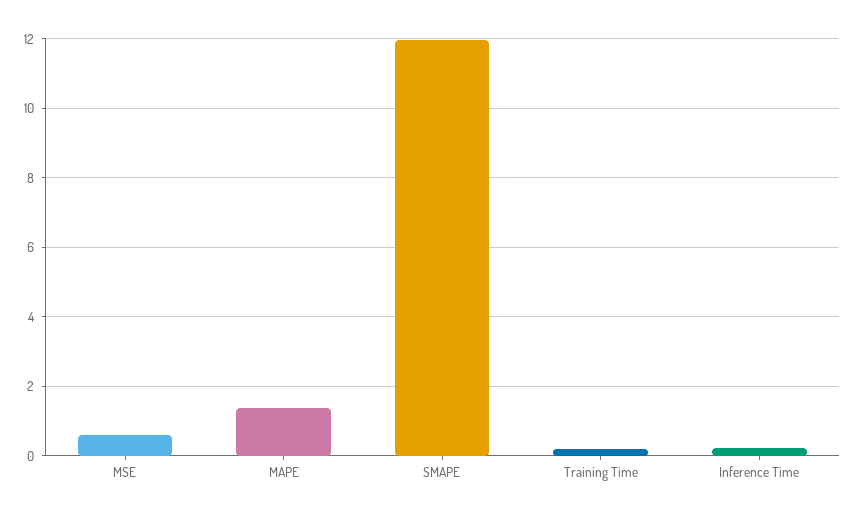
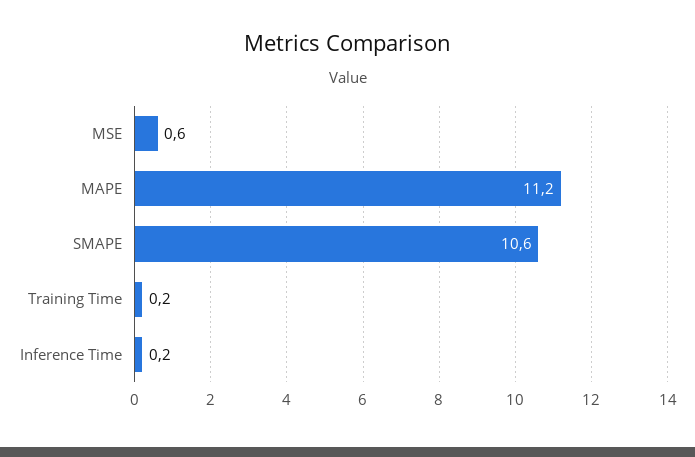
  {
    "MSE": 0.6,
-   "MAPE": 1.4,
+   "MAPE": 11.2,
-   "SMAPE": 12,
+   "SMAPE": 10.6,
    "Training Time": 0.2,
    "Inference Time": 0.2
  }

